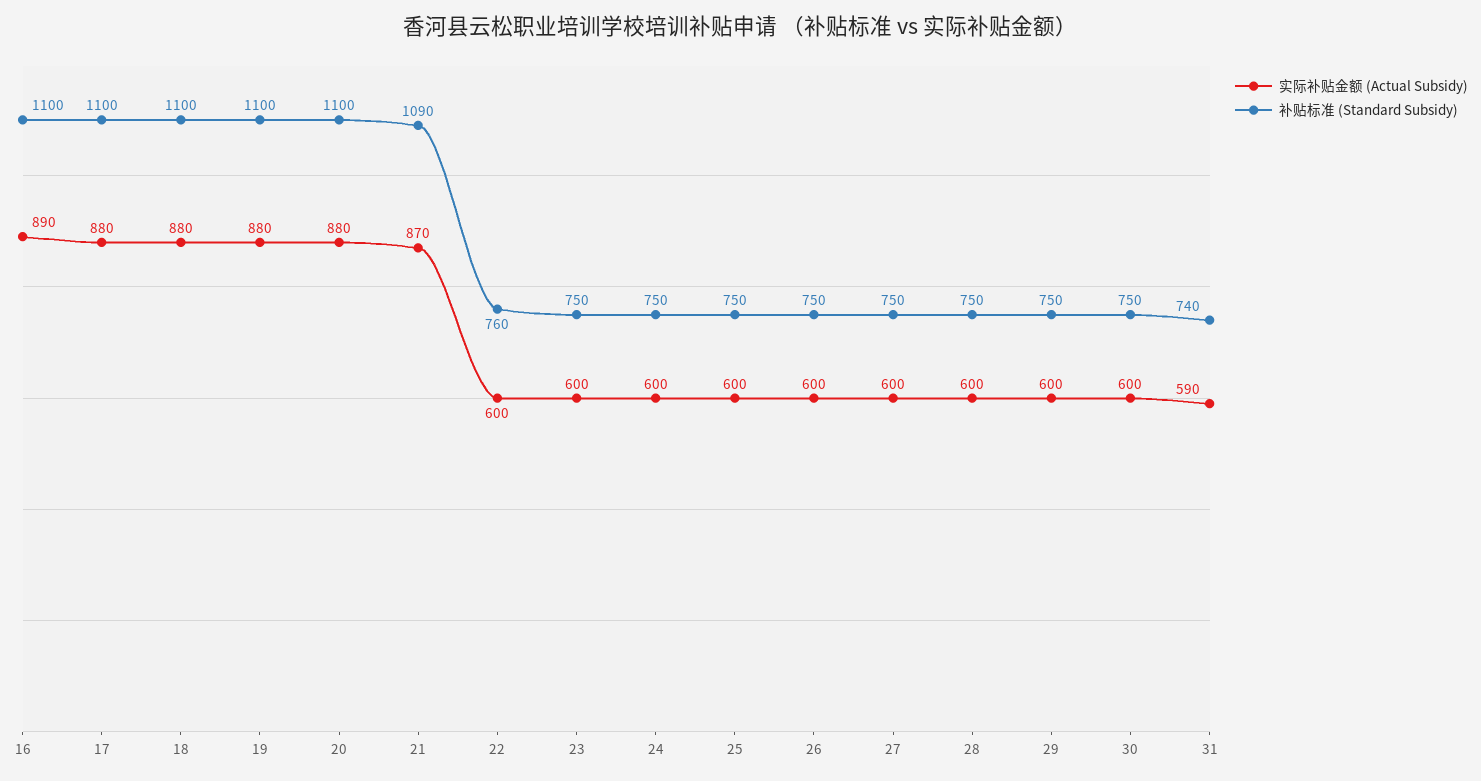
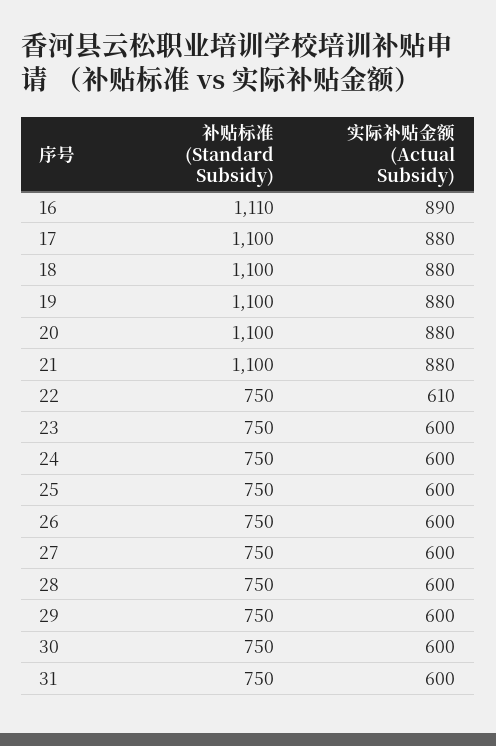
  {
    "实际补贴金额 (Actual Subsidy)": {
      "16": 890,
      "17": 880,
      "18": 880,
      "19": 880,
      "20": 880,
-     "21": 870,
+     "21": 880,
-     "22": 600,
+     "22": 610,
      "23": 600,
      "24": 600,
      "25": 600,
      "26": 600,
      "27": 600,
      "28": 600,
      "29": 600,
      "30": 600,
-     "31": 590
+     "31": 600
    },
    "补贴标准 (Standard Subsidy)": {
-     "16": 1100,
+     "16": 1110,
      "17": 1100,
      "18": 1100,
      "19": 1100,
      "20": 1100,
-     "21": 1090,
+     "21": 1100,
-     "22": 760,
+     "22": 750,
      "23": 750,
      "24": 750,
      "25": 750,
      "26": 750,
      "27": 750,
      "28": 750,
      "29": 750,
      "30": 750,
-     "31": 740
+     "31": 750
    }
  }

